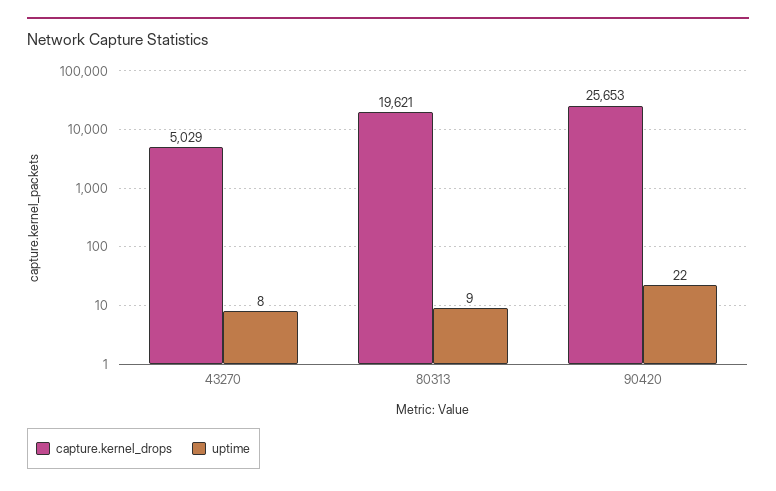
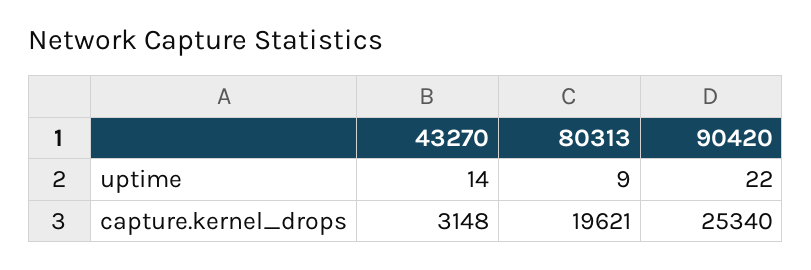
  {
    "capture.kernel_drops": {
-     "43270": 5029,
+     "43270": 3148,
      "80313": 19621,
-     "90420": 25653
+     "90420": 25340
    },
    "uptime": {
-     "43270": 8,
+     "43270": 14,
      "80313": 9,
      "90420": 22
    }
  }

